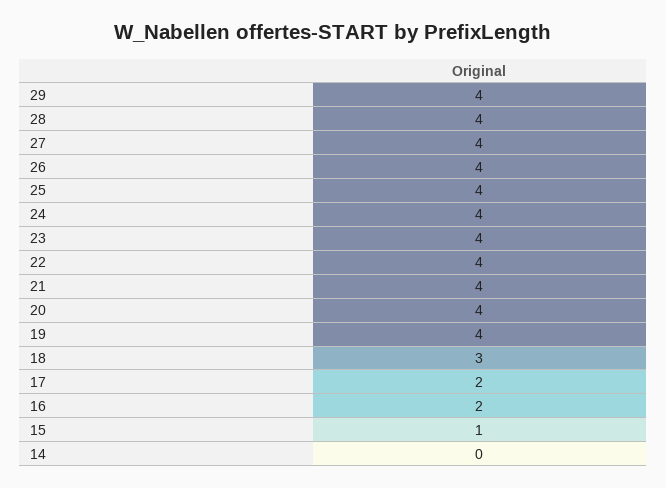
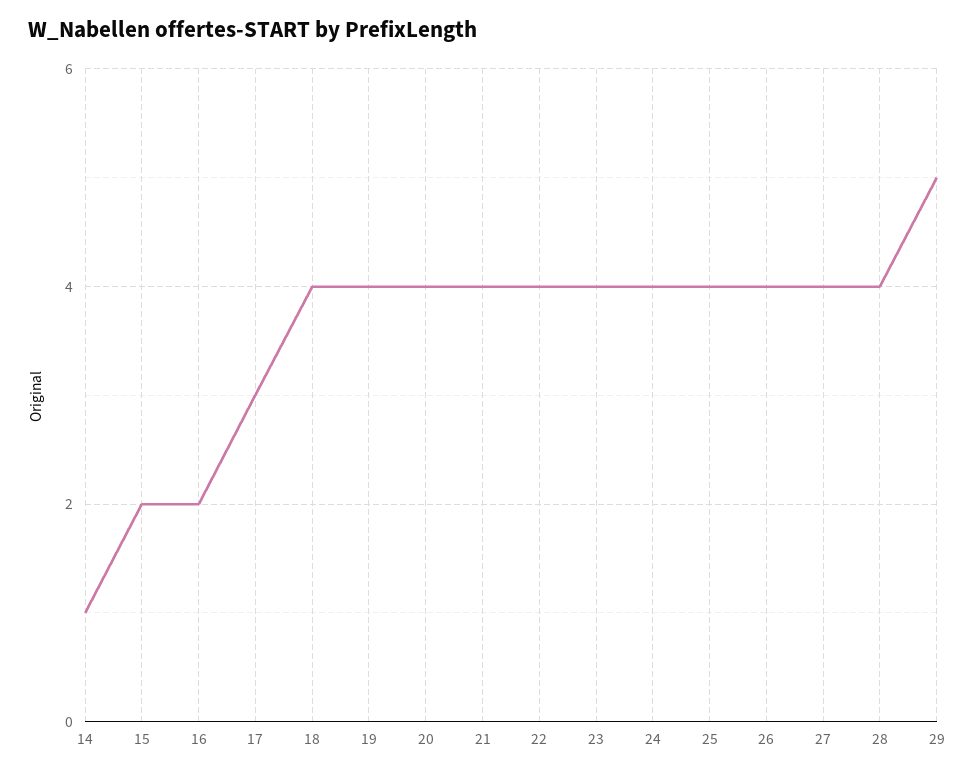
  {
-   "29": 4,
+   "29": 5,
    "28": 4,
    "27": 4,
    "26": 4,
    "25": 4,
    "24": 4,
    "23": 4,
    "22": 4,
    "21": 4,
    "20": 4,
    "19": 4,
-   "18": 3,
+   "18": 4,
-   "17": 2,
+   "17": 3,
    "16": 2,
-   "15": 1,
+   "15": 2,
-   "14": 0
+   "14": 1
  }

